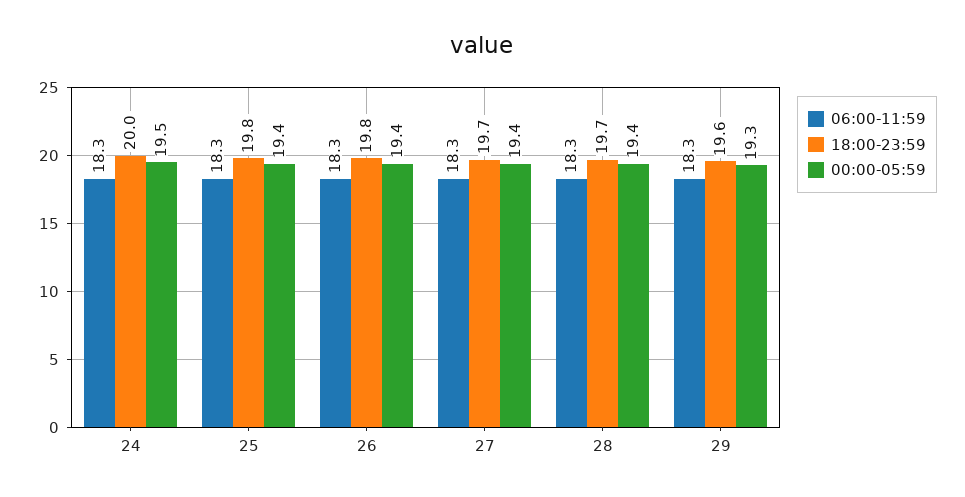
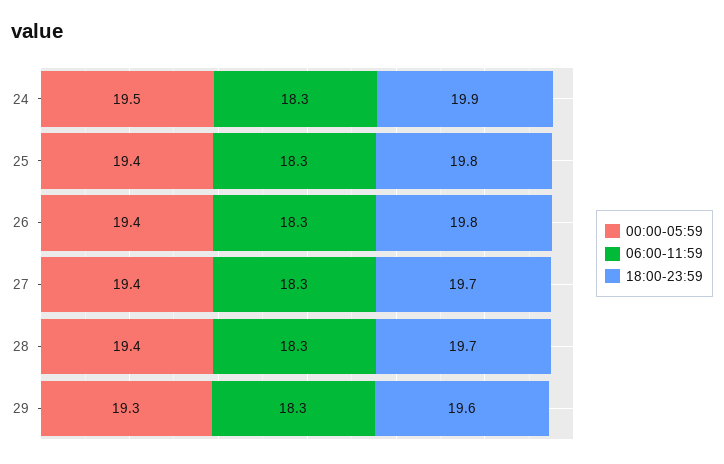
  {
    "06:00-11:59": {
      "24": 18.3,
      "25": 18.3,
      "26": 18.3,
      "27": 18.3,
      "28": 18.3,
      "29": 18.3
    },
    "18:00-23:59": {
-     "24": 20,
+     "24": 19.9,
      "25": 19.8,
      "26": 19.8,
      "27": 19.7,
      "28": 19.7,
      "29": 19.6
    },
    "00:00-05:59": {
      "24": 19.5,
      "25": 19.4,
      "26": 19.4,
      "27": 19.4,
      "28": 19.4,
      "29": 19.3
    }
  }

